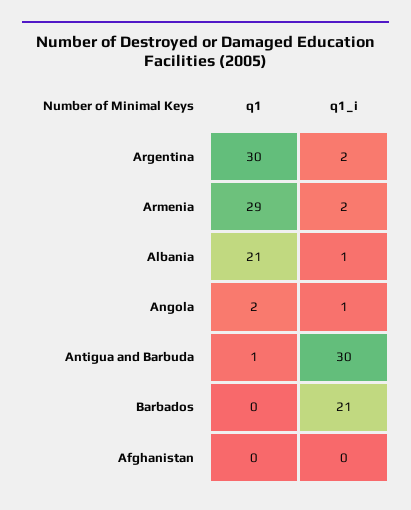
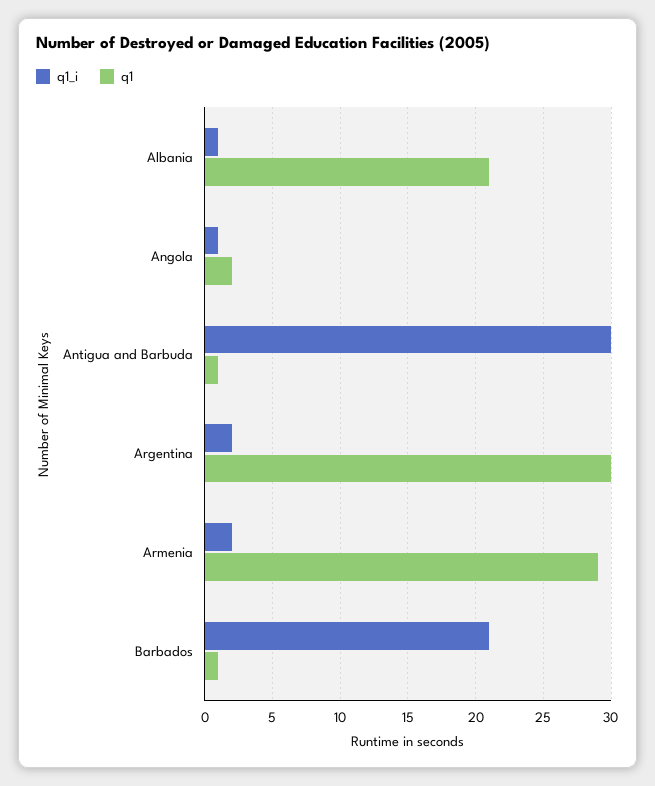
  {
    "q1": {
      "Argentina": 30,
      "Armenia": 29,
      "Albania": 21,
      "Angola": 2,
      "Antigua and Barbuda": 1,
-     "Barbados": 0,
+     "Barbados": 1
-     "Afghanistan": 0
    },
    "q1_i": {
      "Argentina": 2,
      "Armenia": 2,
      "Albania": 1,
      "Angola": 1,
      "Antigua and Barbuda": 30,
-     "Barbados": 21,
+     "Barbados": 21
-     "Afghanistan": 0
    }
  }

